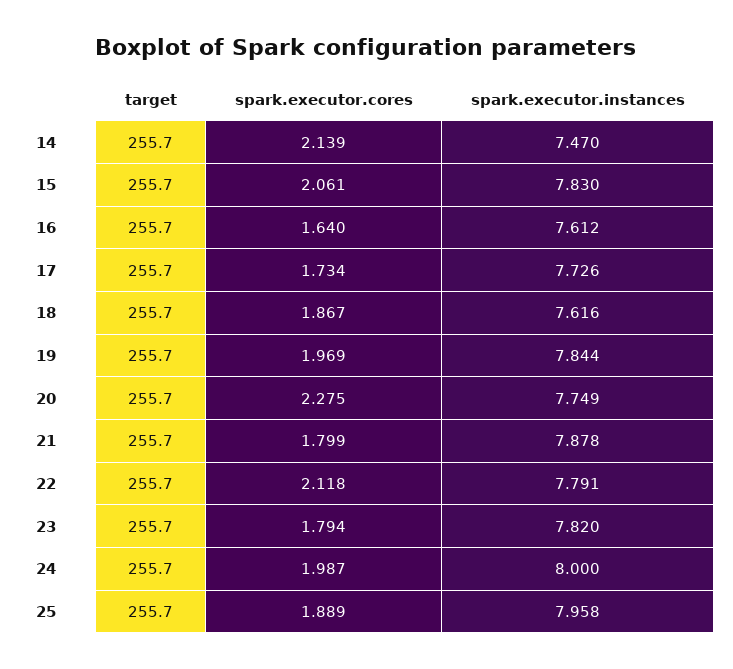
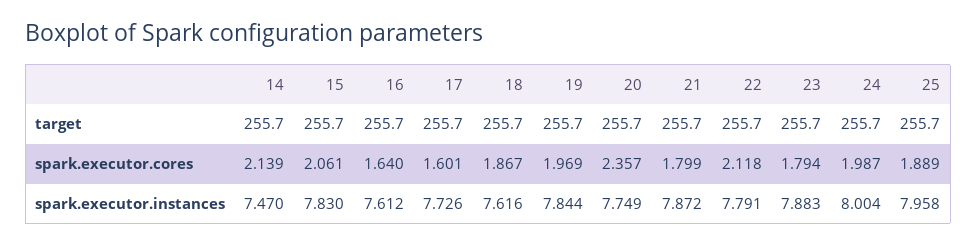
  {
    "target": {
      "14": 255.7,
      "15": 255.7,
      "16": 255.7,
      "17": 255.7,
      "18": 255.7,
      "19": 255.7,
      "20": 255.7,
      "21": 255.7,
      "22": 255.7,
      "23": 255.7,
      "24": 255.7,
      "25": 255.7
    },
    "spark.executor.cores": {
      "14": 2.139,
      "15": 2.061,
      "16": 1.64,
-     "17": 1.734,
+     "17": 1.601,
      "18": 1.867,
      "19": 1.969,
-     "20": 2.275,
+     "20": 2.357,
      "21": 1.799,
      "22": 2.118,
      "23": 1.794,
      "24": 1.987,
      "25": 1.889
    },
    "spark.executor.instances": {
      "14": 7.47,
      "15": 7.83,
      "16": 7.612,
      "17": 7.726,
      "18": 7.616,
      "19": 7.844,
      "20": 7.749,
-     "21": 7.878,
+     "21": 7.872,
      "22": 7.791,
-     "23": 7.82,
+     "23": 7.883,
-     "24": 8,
+     "24": 8.004,
      "25": 7.958
    }
  }

